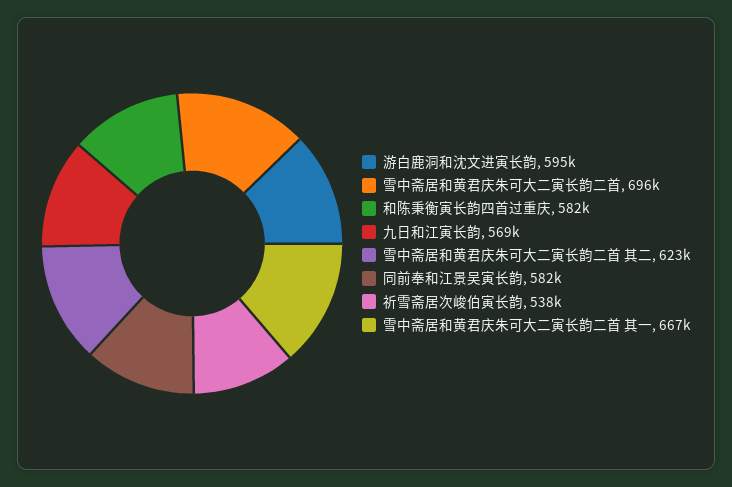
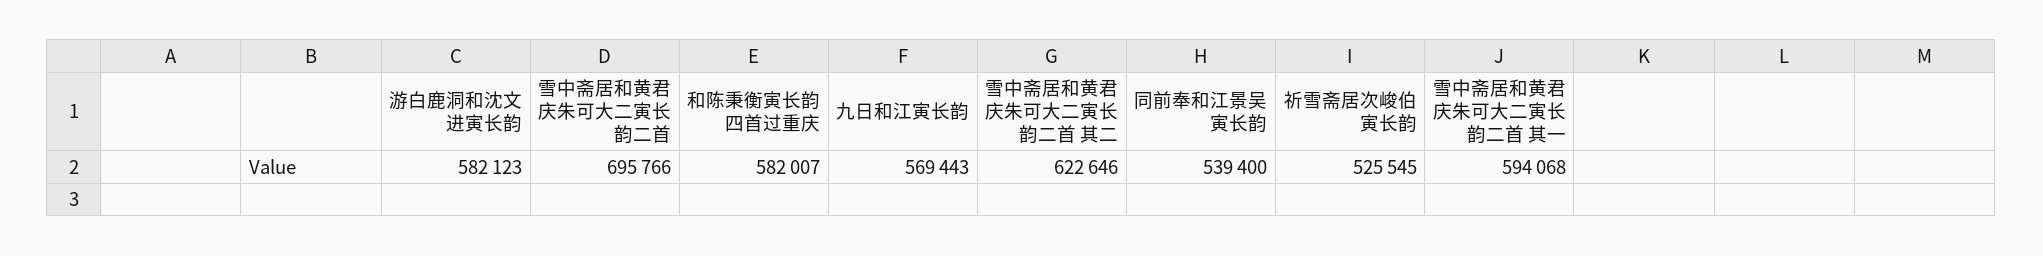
  {
-   "游白鹿洞和沈文进寅长韵": 595000,
+   "游白鹿洞和沈文进寅长韵": 582123,
    "雪中斋居和黄君庆朱可大二寅长韵二首": 695766,
    "和陈秉衡寅长韵四首过重庆": 582007,
    "九日和江寅长韵": 569443,
    "雪中斋居和黄君庆朱可大二寅长韵二首 其二": 622646,
-   "同前奉和江景吴寅长韵": 582000,
+   "同前奉和江景吴寅长韵": 539400,
-   "祈雪斋居次峻伯寅长韵": 538000,
+   "祈雪斋居次峻伯寅长韵": 525545,
-   "雪中斋居和黄君庆朱可大二寅长韵二首 其一": 667000
+   "雪中斋居和黄君庆朱可大二寅长韵二首 其一": 594068
  }

